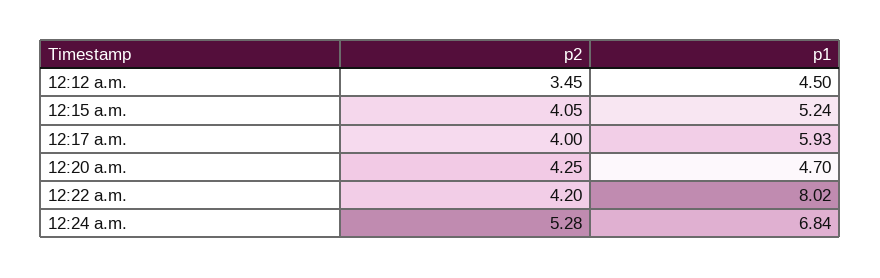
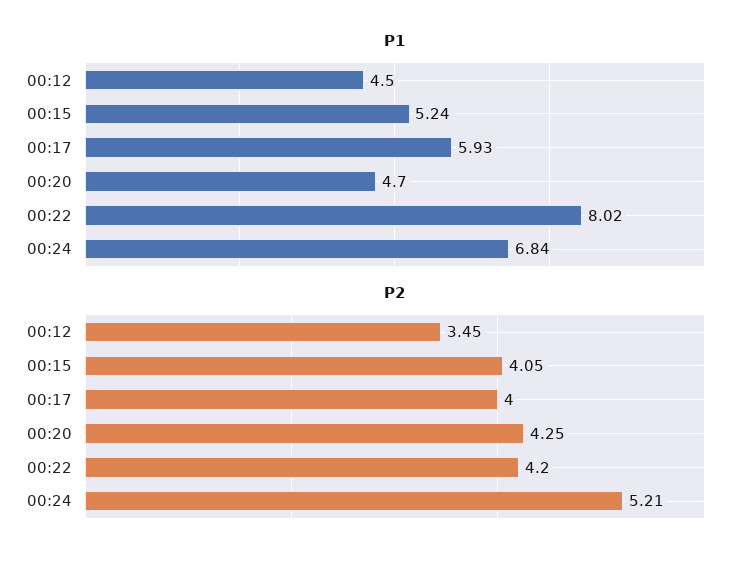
  {
    "p2": {
      "12:12 a.m.": 3.45,
      "12:15 a.m.": 4.05,
      "12:17 a.m.": 4,
      "12:20 a.m.": 4.25,
      "12:22 a.m.": 4.2,
-     "12:24 a.m.": 5.28
+     "12:24 a.m.": 5.21
    },
    "p1": {
      "12:12 a.m.": 4.5,
      "12:15 a.m.": 5.24,
      "12:17 a.m.": 5.93,
      "12:20 a.m.": 4.7,
      "12:22 a.m.": 8.02,
      "12:24 a.m.": 6.84
    }
  }

